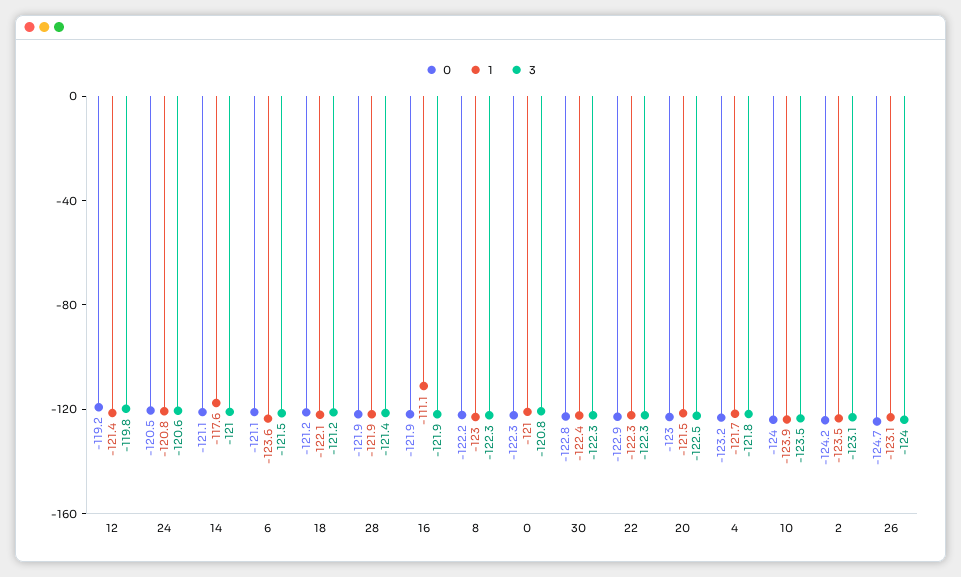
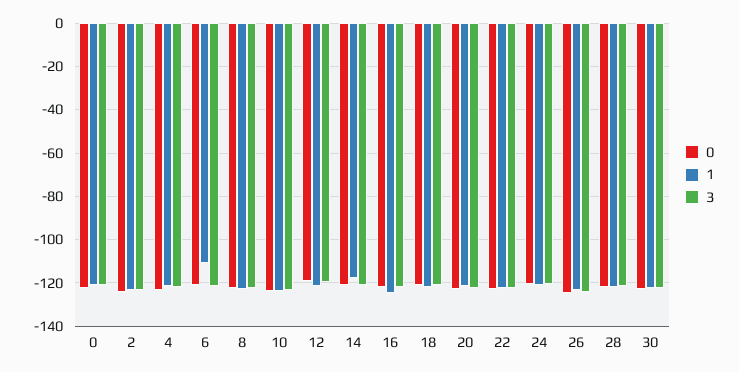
  {
    "0": {
      "12": -119.2,
      "24": -120.5,
      "14": -121.1,
      "6": -121.1,
      "18": -121.2,
      "28": -121.9,
      "16": -121.9,
      "8": -122.2,
      "0": -122.3,
      "30": -122.8,
      "22": -122.9,
      "20": -123,
      "4": -123.2,
      "10": -124,
      "2": -124.2,
      "26": -124.7
    },
    "1": {
      "12": -121.4,
      "24": -120.8,
      "14": -117.6,
-     "6": -123.6,
+     "6": -110,
      "18": -122.1,
      "28": -121.9,
-     "16": -111.1,
+     "16": -125,
      "8": -123,
      "0": -121,
      "30": -122.4,
      "22": -122.3,
      "20": -121.5,
      "4": -121.7,
      "10": -123.9,
      "2": -123.5,
      "26": -123.1
    },
    "3": {
      "12": -119.8,
      "24": -120.6,
      "14": -121,
      "6": -121.5,
      "18": -121.2,
      "28": -121.4,
      "16": -121.9,
      "8": -122.3,
      "0": -120.8,
      "30": -122.3,
      "22": -122.3,
      "20": -122.5,
      "4": -121.8,
      "10": -123.5,
      "2": -123.1,
      "26": -124
    }
  }

